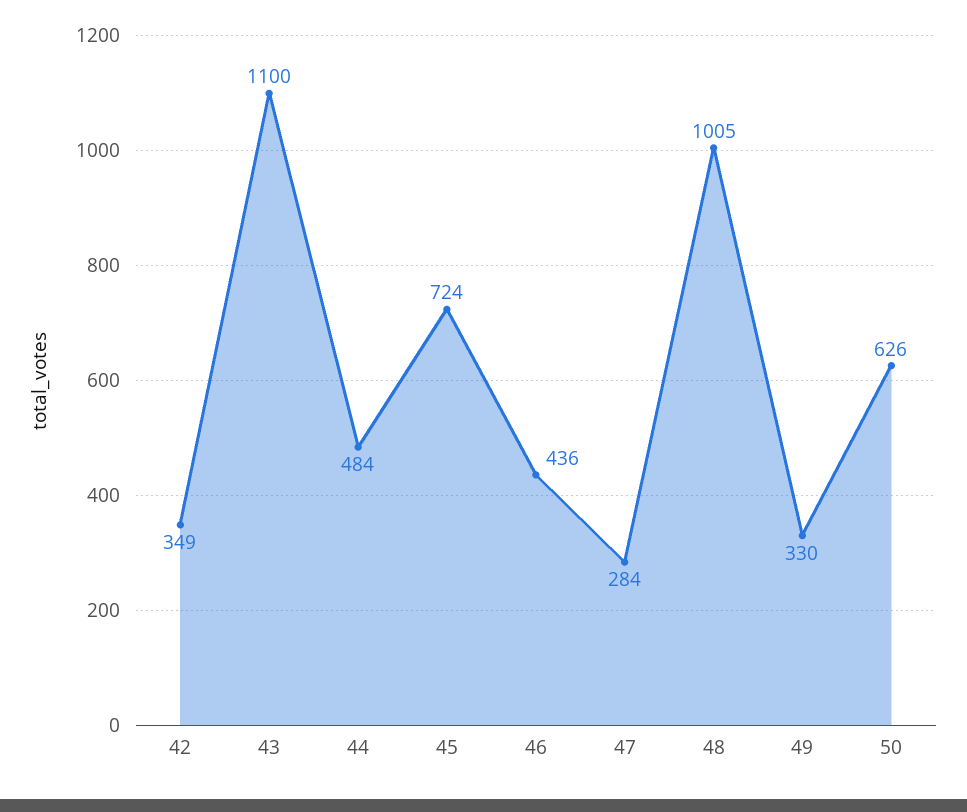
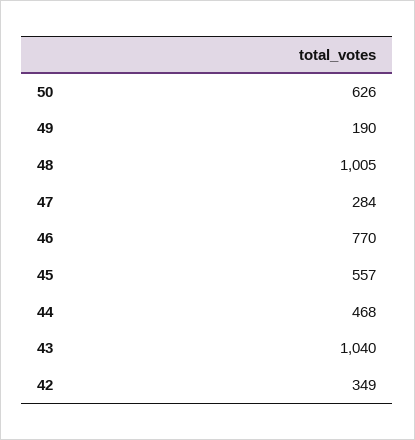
  {
    "42": 349,
-   "43": 1100,
+   "43": 1040,
-   "44": 484,
+   "44": 468,
-   "45": 724,
+   "45": 557,
-   "46": 436,
+   "46": 770,
    "47": 284,
    "48": 1005,
-   "49": 330,
+   "49": 190,
    "50": 626
  }

